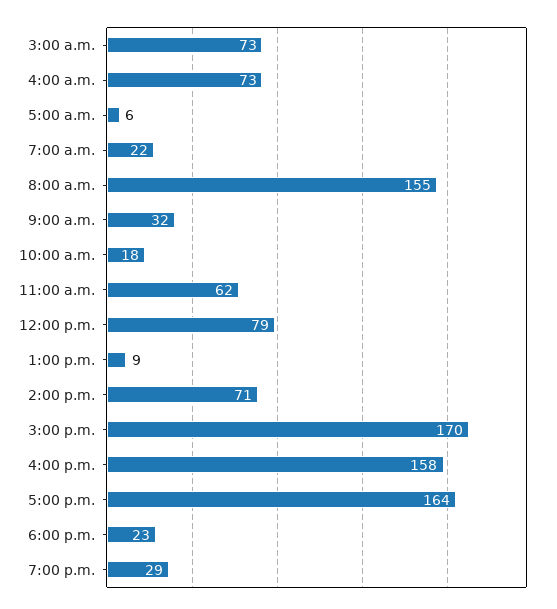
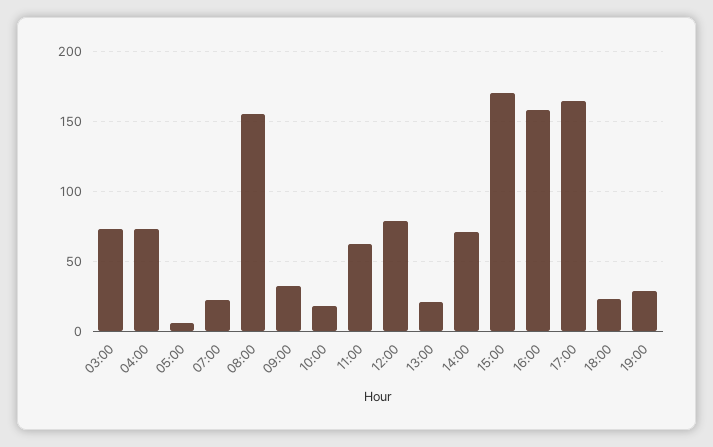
  {
    "3:00 a.m.": 73,
    "4:00 a.m.": 73,
    "5:00 a.m.": 6,
    "7:00 a.m.": 22,
    "8:00 a.m.": 155,
    "9:00 a.m.": 32,
    "10:00 a.m.": 18,
    "11:00 a.m.": 62,
    "12:00 p.m.": 79,
-   "1:00 p.m.": 9,
+   "1:00 p.m.": 20,
    "2:00 p.m.": 71,
    "3:00 p.m.": 170,
    "4:00 p.m.": 158,
    "5:00 p.m.": 164,
    "6:00 p.m.": 23,
    "7:00 p.m.": 29
  }

